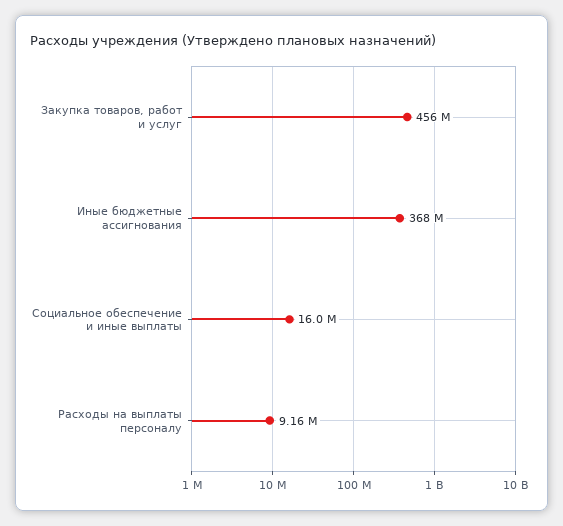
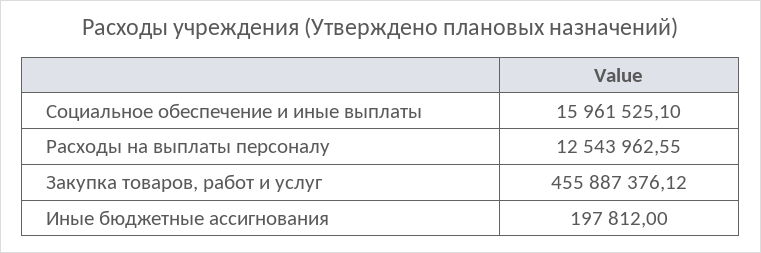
  {
    "Закупка товаров, работ и услуг": 455887376.12,
-   "Иные бюджетные ассигнования": 368000000,
+   "Иные бюджетные ассигнования": 197812,
    "Социальное обеспечение и иные выплаты": 15961525.1,
-   "Расходы на выплаты персоналу": 9160000
+   "Расходы на выплаты персоналу": 12543962.55
  }

